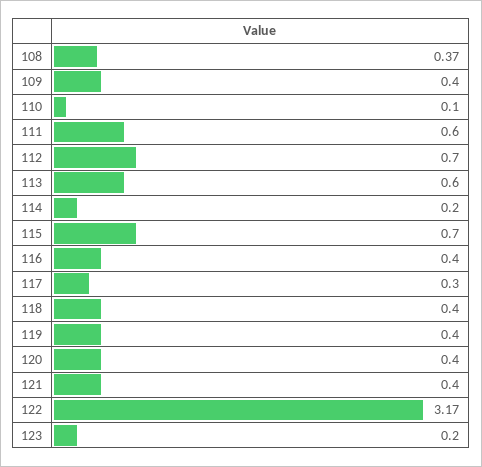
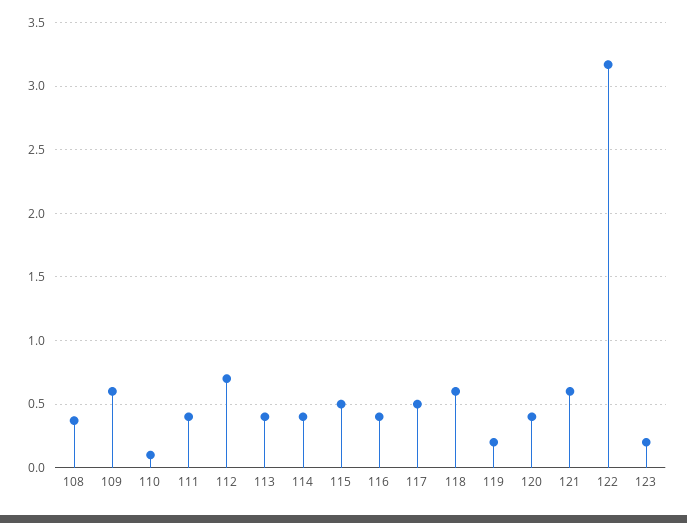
  {
    "108": 0.37,
-   "109": 0.4,
+   "109": 0.6,
    "110": 0.1,
-   "111": 0.6,
+   "111": 0.4,
    "112": 0.7,
-   "113": 0.6,
+   "113": 0.4,
-   "114": 0.2,
+   "114": 0.4,
-   "115": 0.7,
+   "115": 0.5,
    "116": 0.4,
-   "117": 0.3,
+   "117": 0.5,
-   "118": 0.4,
+   "118": 0.6,
-   "119": 0.4,
+   "119": 0.2,
    "120": 0.4,
-   "121": 0.4,
+   "121": 0.6,
    "122": 3.17,
    "123": 0.2
  }

